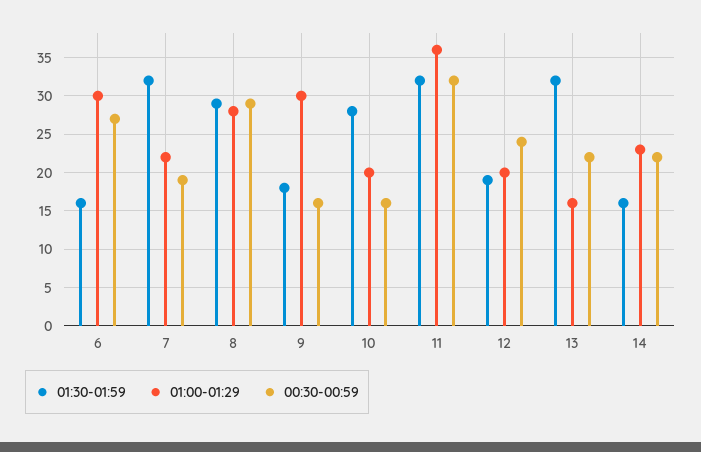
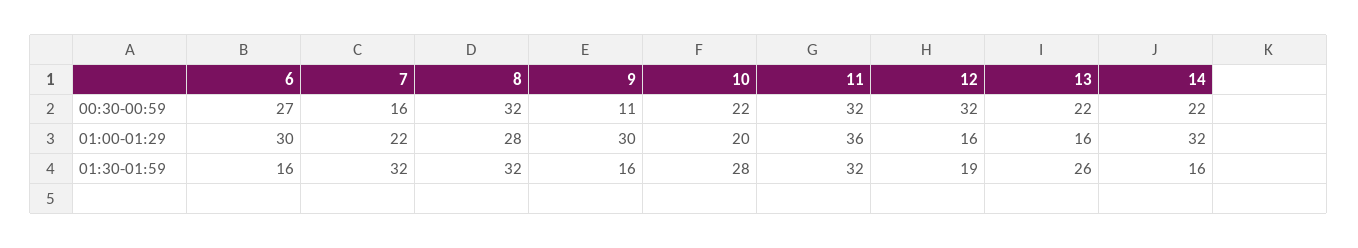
  {
    "01:30-01:59": {
      "6": 16,
      "7": 32,
-     "8": 29,
+     "8": 32,
-     "9": 18,
+     "9": 16,
      "10": 28,
      "11": 32,
      "12": 19,
-     "13": 32,
+     "13": 26,
      "14": 16
    },
    "01:00-01:29": {
      "6": 30,
      "7": 22,
      "8": 28,
      "9": 30,
      "10": 20,
      "11": 36,
-     "12": 20,
+     "12": 16,
      "13": 16,
-     "14": 23
+     "14": 32
    },
    "00:30-00:59": {
      "6": 27,
-     "7": 19,
+     "7": 16,
-     "8": 29,
+     "8": 32,
-     "9": 16,
+     "9": 11,
-     "10": 16,
+     "10": 22,
      "11": 32,
-     "12": 24,
+     "12": 32,
      "13": 22,
      "14": 22
    }
  }

